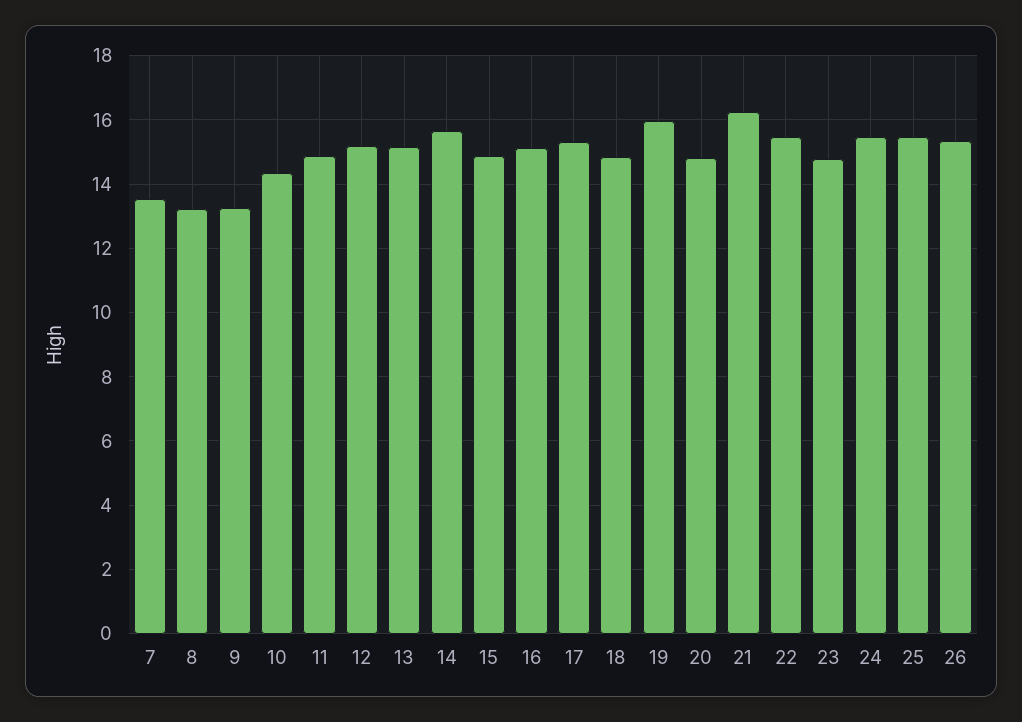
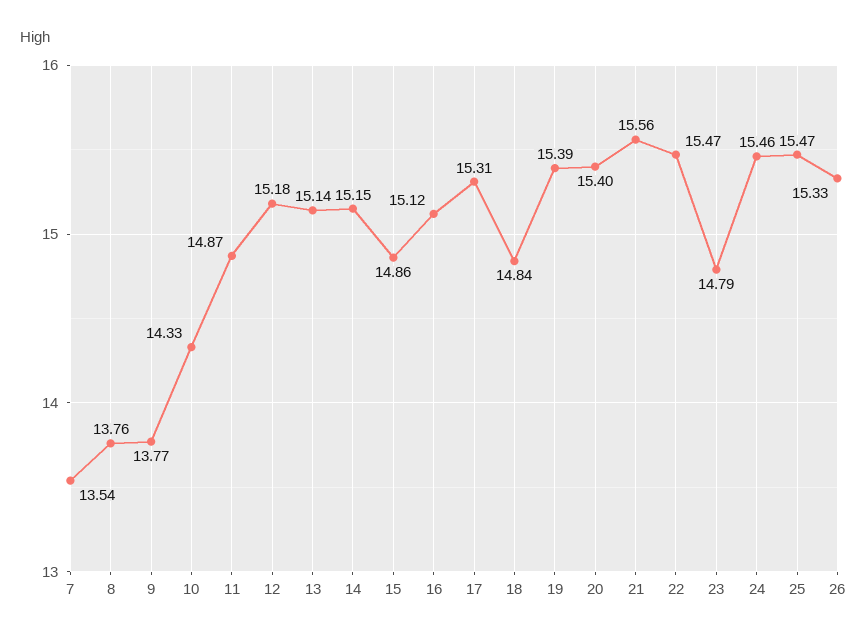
  {
    "7": 13.54,
-   "8": 13.2,
+   "8": 13.76,
-   "9": 13.2,
+   "9": 13.77,
    "10": 14.33,
    "11": 14.87,
    "12": 15.18,
    "13": 15.14,
-   "14": 15.6,
+   "14": 15.15,
    "15": 14.86,
    "16": 15.12,
    "17": 15.31,
    "18": 14.84,
-   "19": 16,
+   "19": 15.39,
-   "20": 14.8,
+   "20": 15.4,
-   "21": 16.2,
+   "21": 15.56,
    "22": 15.47,
    "23": 14.79,
    "24": 15.46,
    "25": 15.47,
    "26": 15.33
  }

